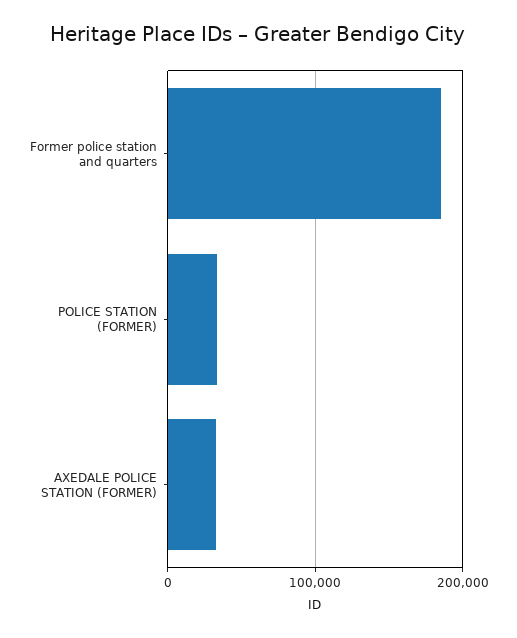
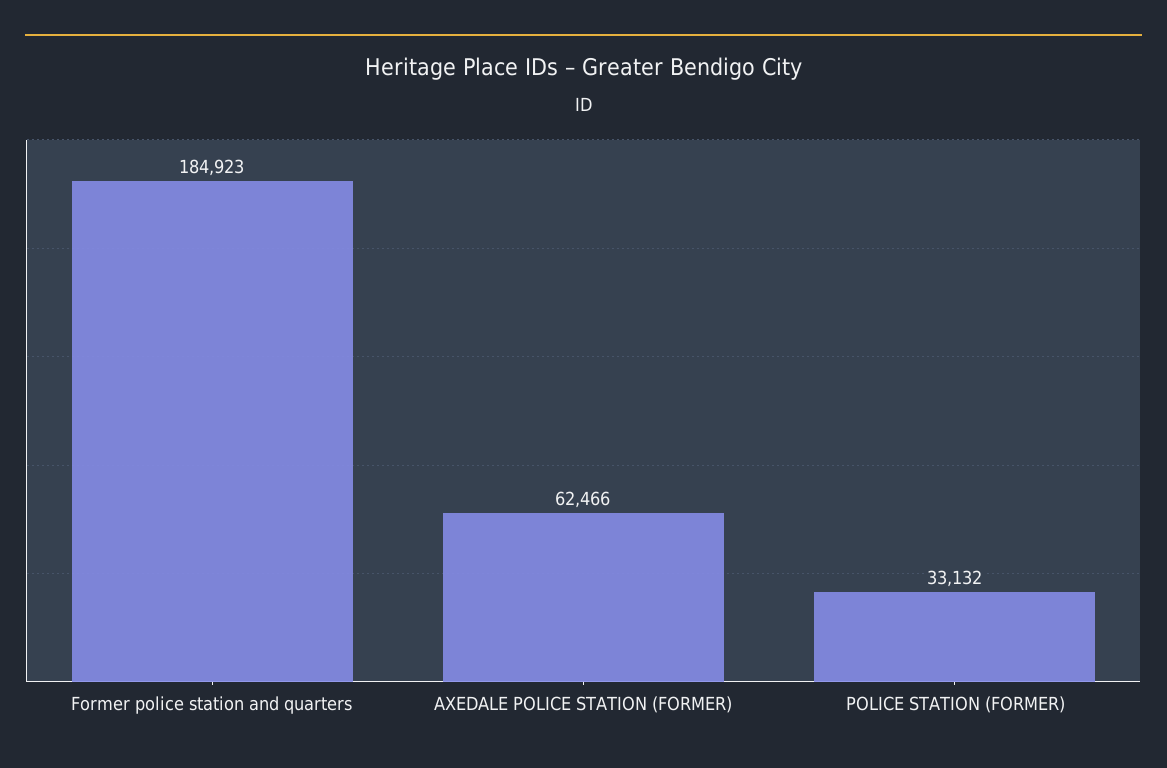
  {
    "Former police station and quarters": 184923,
    "POLICE STATION (FORMER)": 33132,
-   "AXEDALE POLICE STATION (FORMER)": 30000
+   "AXEDALE POLICE STATION (FORMER)": 62466
  }

